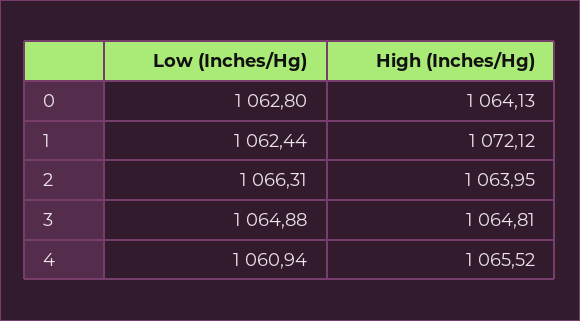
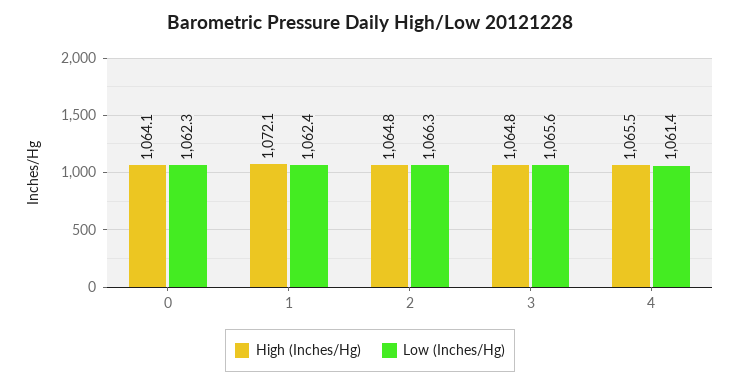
  {
    "Low (Inches/Hg)": {
-     "0": 1062.8,
+     "0": 1062.3,
      "1": 1062.44,
      "2": 1066.31,
-     "3": 1064.88,
+     "3": 1065.6,
-     "4": 1060.94
+     "4": 1061.4
    },
    "High (Inches/Hg)": {
      "0": 1064.13,
      "1": 1072.12,
-     "2": 1063.95,
+     "2": 1064.8,
      "3": 1064.81,
      "4": 1065.52
    }
  }

